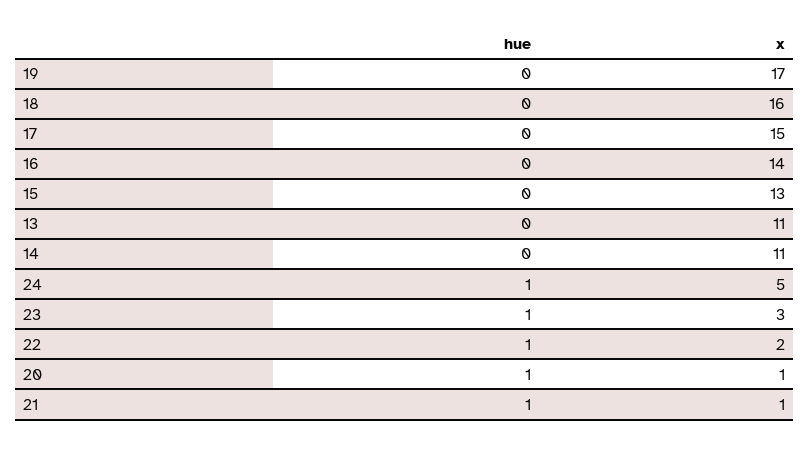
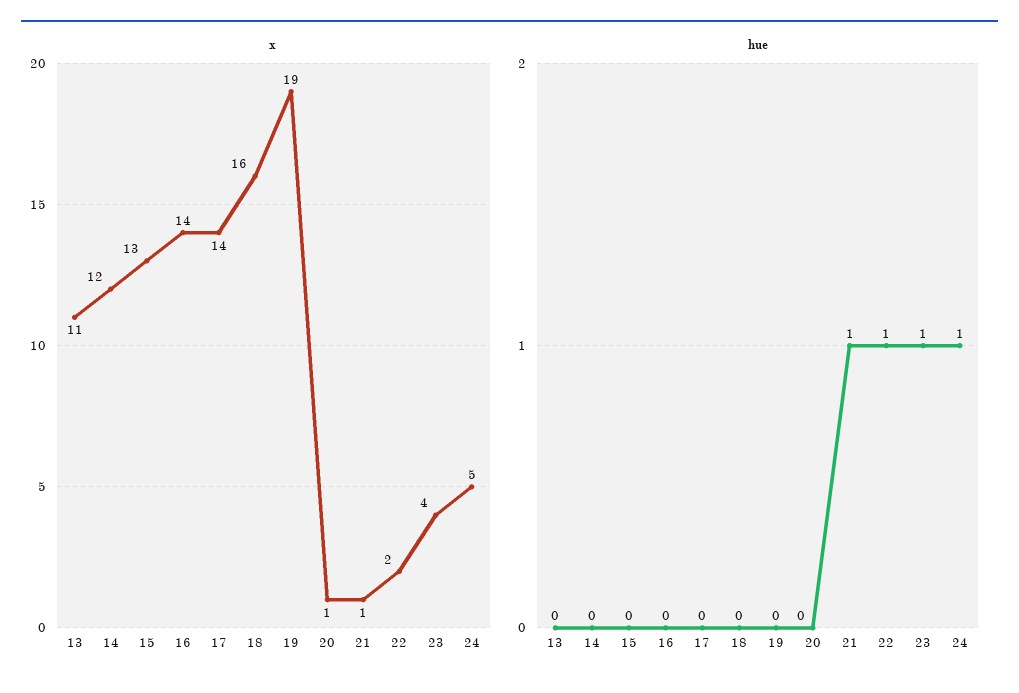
  {
    "hue": {
      "19": 0,
      "18": 0,
      "17": 0,
      "16": 0,
      "15": 0,
      "13": 0,
      "14": 0,
      "24": 1,
      "23": 1,
      "22": 1,
-     "20": 1,
+     "20": 0,
      "21": 1
    },
    "x": {
-     "19": 17,
+     "19": 19,
      "18": 16,
-     "17": 15,
+     "17": 14,
      "16": 14,
      "15": 13,
      "13": 11,
-     "14": 11,
+     "14": 12,
      "24": 5,
-     "23": 3,
+     "23": 4,
      "22": 2,
      "20": 1,
      "21": 1
    }
  }

